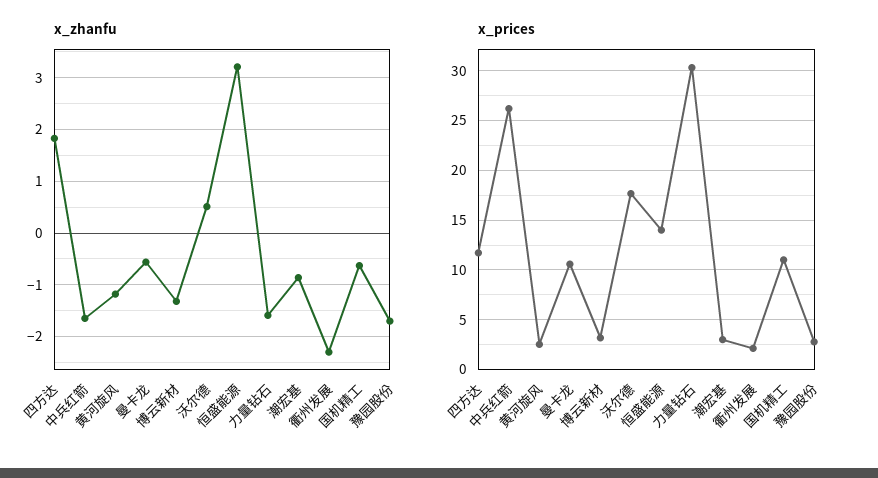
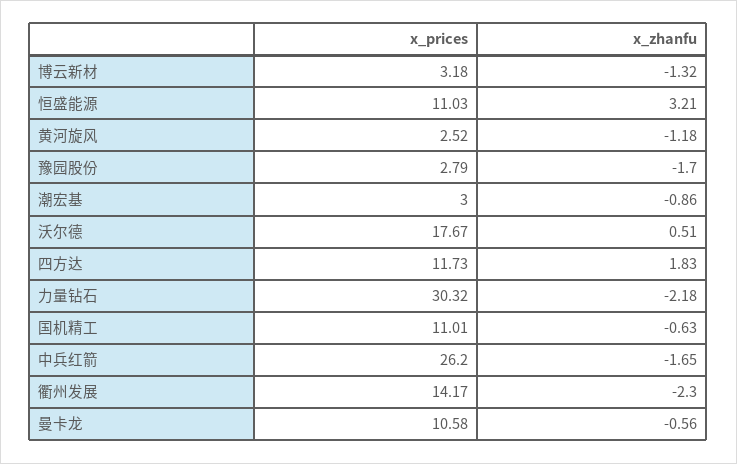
  {
    "x_zhanfu": {
      "四方达": 1.83,
      "中兵红箭": -1.65,
      "黄河旋风": -1.18,
      "曼卡龙": -0.56,
      "博云新材": -1.32,
      "沃尔德": 0.51,
      "恒盛能源": 3.21,
-     "力量钻石": -1.6,
+     "力量钻石": -2.18,
      "潮宏基": -0.86,
      "衢州发展": -2.3,
      "国机精工": -0.63,
      "豫园股份": -1.7
    },
    "x_prices": {
      "四方达": 11.73,
      "中兵红箭": 26.2,
      "黄河旋风": 2.52,
      "曼卡龙": 10.58,
      "博云新材": 3.18,
      "沃尔德": 17.67,
-     "恒盛能源": 14,
+     "恒盛能源": 11.03,
      "力量钻石": 30.32,
      "潮宏基": 3,
-     "衢州发展": 2,
+     "衢州发展": 14.17,
      "国机精工": 11.01,
      "豫园股份": 2.79
    }
  }

